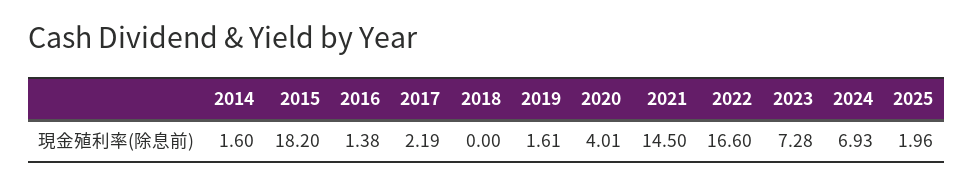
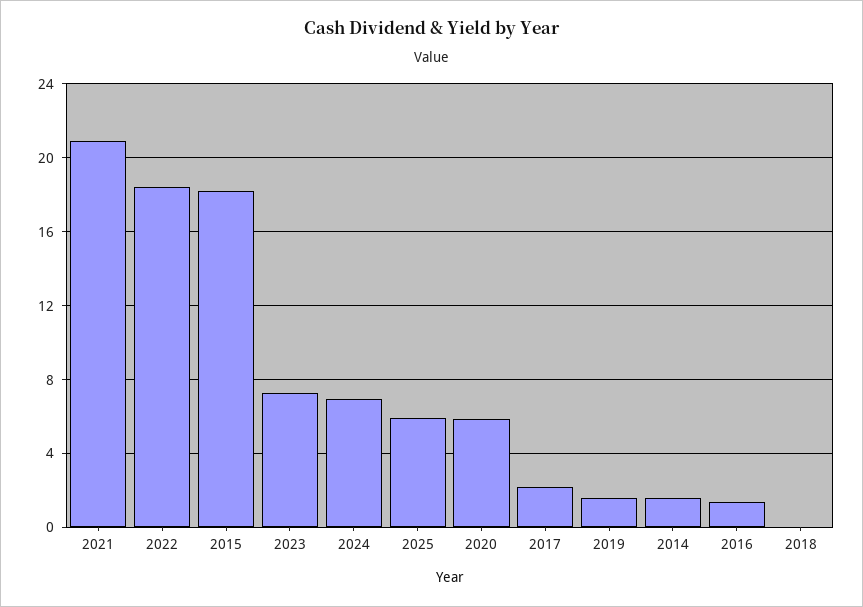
  {
    "2014": 1.6,
    "2015": 18.2,
    "2016": 1.38,
    "2017": 2.19,
    "2018": 0,
    "2019": 1.61,
-   "2020": 4.01,
+   "2020": 6,
-   "2021": 14.5,
+   "2021": 21,
-   "2022": 16.6,
+   "2022": 18.5,
    "2023": 7.28,
    "2024": 6.93,
-   "2025": 1.96
+   "2025": 6
  }

